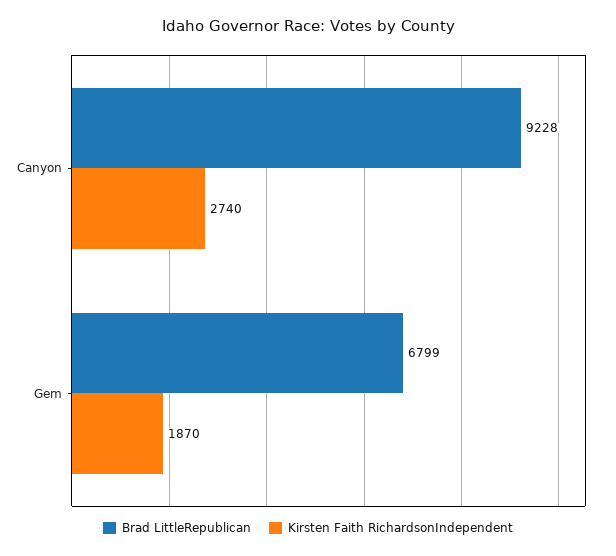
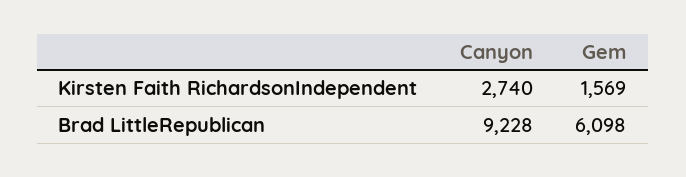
  {
    "Brad LittleRepublican": {
      "Canyon": 9228,
-     "Gem": 6799
+     "Gem": 6098
    },
    "Kirsten Faith RichardsonIndependent": {
      "Canyon": 2740,
-     "Gem": 1870
+     "Gem": 1569
    }
  }

